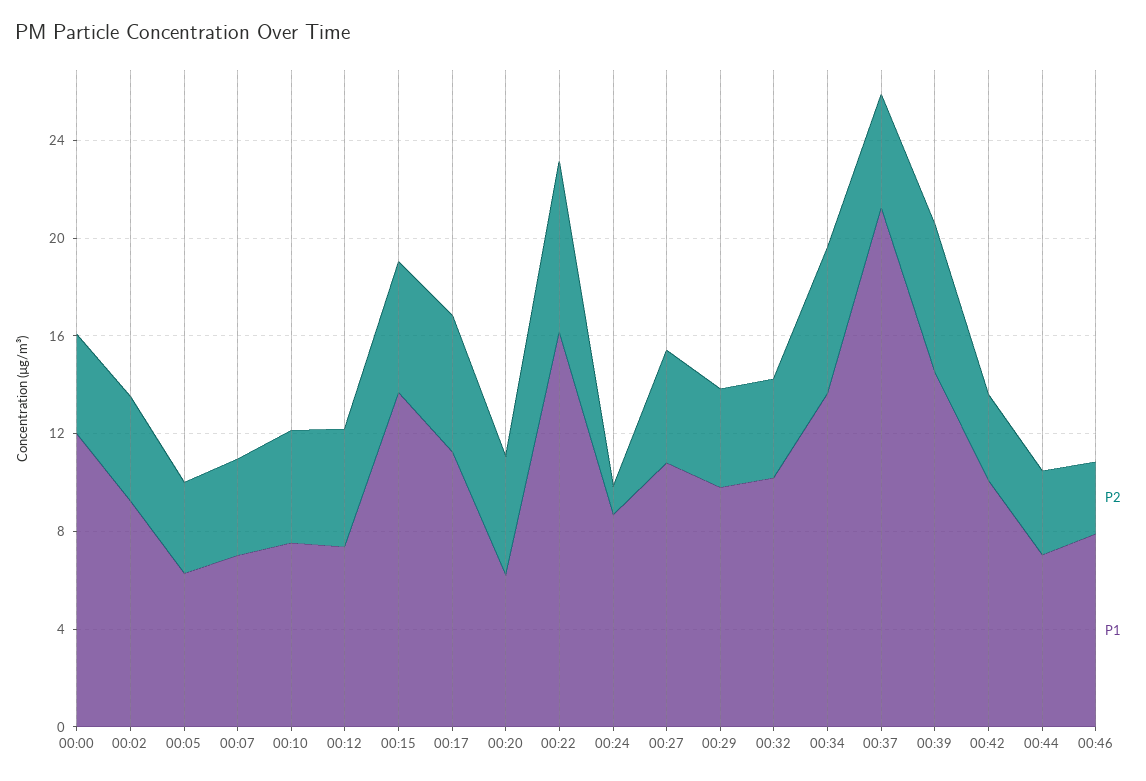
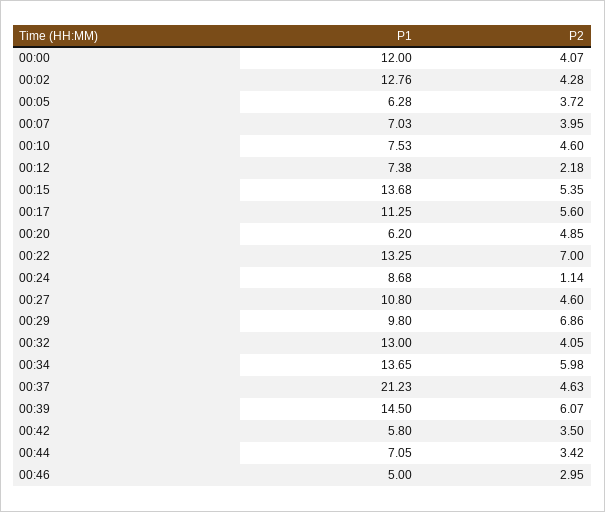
  {
    "P2": {
      "00:00": 4.07,
      "00:02": 4.28,
      "00:05": 3.72,
      "00:07": 3.95,
      "00:10": 4.6,
-     "00:12": 5,
+     "00:12": 2.18,
      "00:15": 5.35,
      "00:17": 5.6,
      "00:20": 4.85,
      "00:22": 7,
      "00:24": 1.14,
      "00:27": 4.6,
-     "00:29": 4,
+     "00:29": 6.86,
      "00:32": 4.05,
      "00:34": 5.98,
      "00:37": 4.63,
      "00:39": 6.07,
      "00:42": 3.5,
      "00:44": 3.42,
      "00:46": 2.95
    },
    "P1": {
      "00:00": 12,
-     "00:02": 9,
+     "00:02": 12.76,
      "00:05": 6.28,
      "00:07": 7.03,
      "00:10": 7.53,
      "00:12": 7.38,
      "00:15": 13.68,
      "00:17": 11.25,
      "00:20": 6.2,
-     "00:22": 16,
+     "00:22": 13.25,
      "00:24": 8.68,
      "00:27": 10.8,
      "00:29": 9.8,
-     "00:32": 10,
+     "00:32": 13,
      "00:34": 13.65,
      "00:37": 21.23,
      "00:39": 14.5,
-     "00:42": 10,
+     "00:42": 5.8,
      "00:44": 7.05,
-     "00:46": 8
+     "00:46": 5
    }
  }

